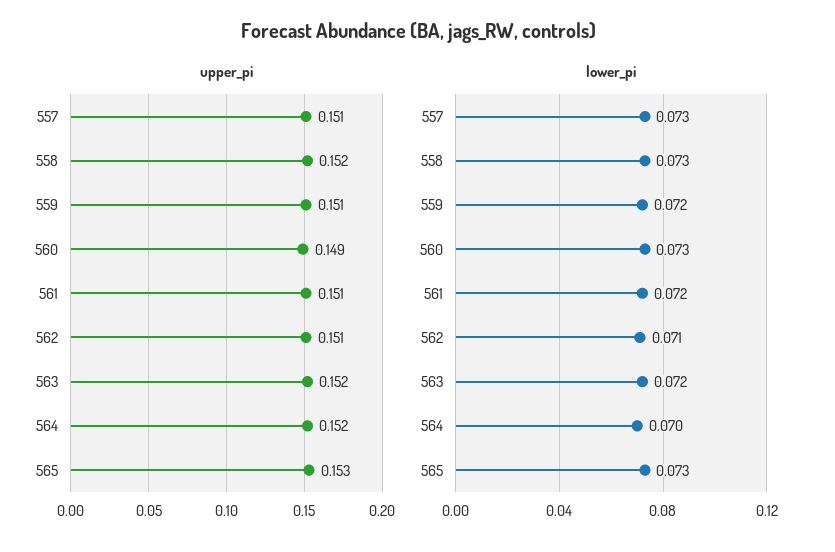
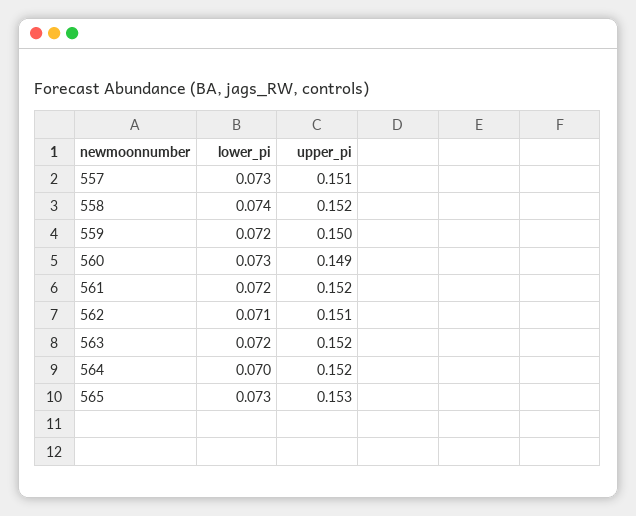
  {
    "upper_pi": {
      "557": 0.151,
      "558": 0.152,
-     "559": 0.151,
+     "559": 0.15,
      "560": 0.149,
-     "561": 0.151,
+     "561": 0.152,
      "562": 0.151,
      "563": 0.152,
      "564": 0.152,
      "565": 0.153
    },
    "lower_pi": {
      "557": 0.073,
-     "558": 0.073,
+     "558": 0.074,
      "559": 0.072,
      "560": 0.073,
      "561": 0.072,
      "562": 0.071,
      "563": 0.072,
      "564": 0.07,
      "565": 0.073
    }
  }

